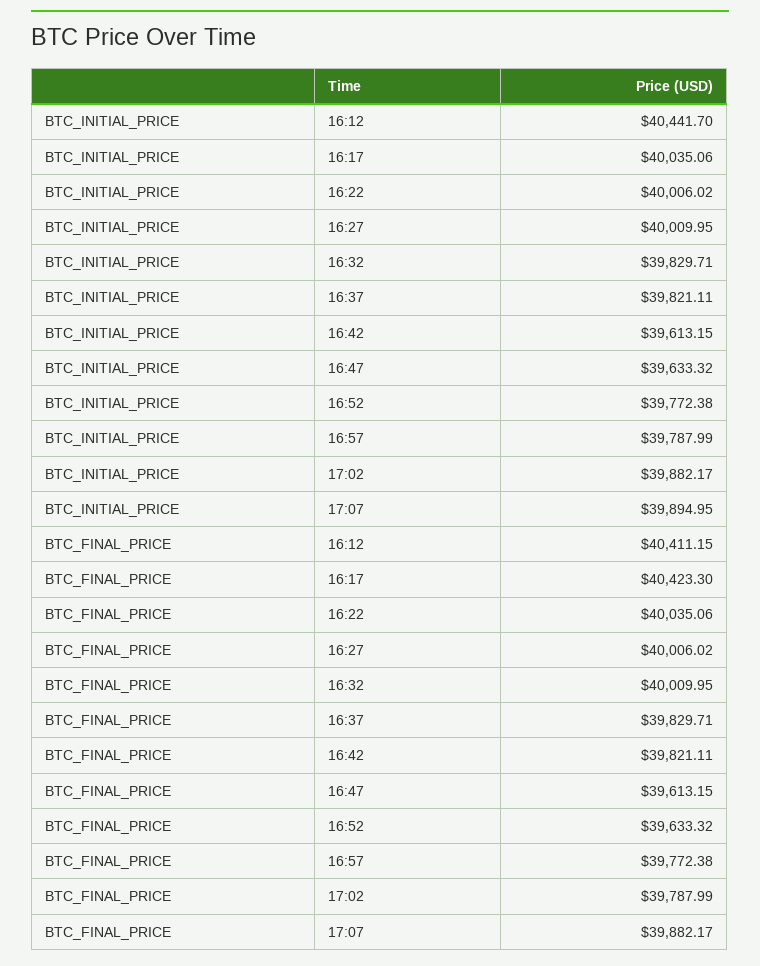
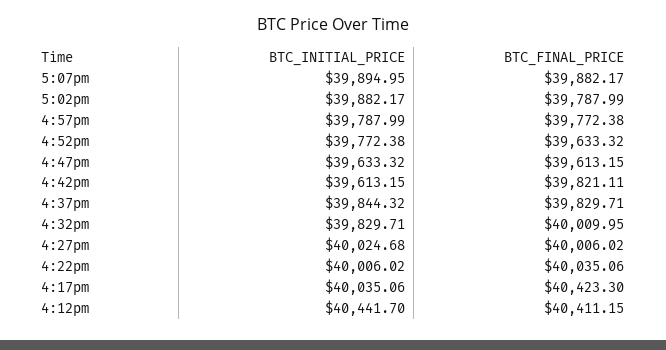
  {
    "BTC_INITIAL_PRICE": {
      "16:12": 40441.7,
      "16:17": 40035.06,
      "16:22": 40006.02,
-     "16:27": 40009.95,
+     "16:27": 40024.68,
      "16:32": 39829.71,
-     "16:37": 39821.11,
+     "16:37": 39844.32,
      "16:42": 39613.15,
      "16:47": 39633.32,
      "16:52": 39772.38,
      "16:57": 39787.99,
      "17:02": 39882.17,
      "17:07": 39894.95
    },
    "BTC_FINAL_PRICE": {
      "16:12": 40411.15,
      "16:17": 40423.3,
      "16:22": 40035.06,
      "16:27": 40006.02,
      "16:32": 40009.95,
      "16:37": 39829.71,
      "16:42": 39821.11,
      "16:47": 39613.15,
      "16:52": 39633.32,
      "16:57": 39772.38,
      "17:02": 39787.99,
      "17:07": 39882.17
    }
  }

